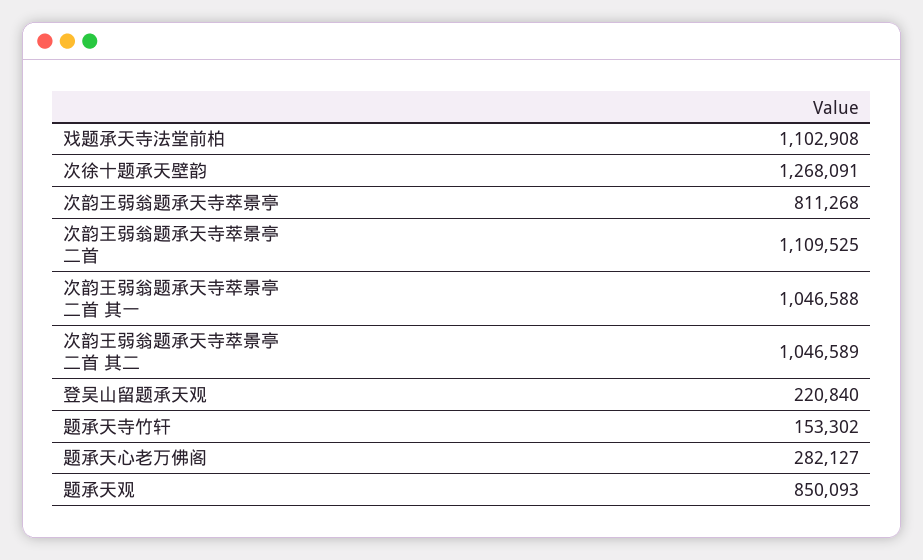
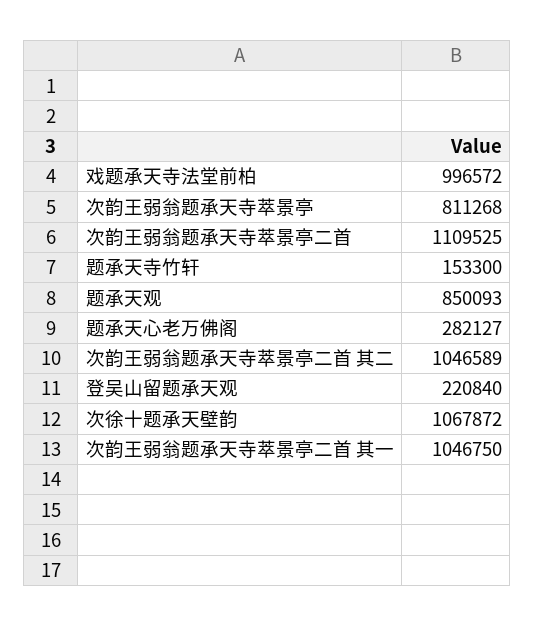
  {
-   "戏题承天寺法堂前柏": 1102908,
+   "戏题承天寺法堂前柏": 996572,
-   "次徐十题承天壁韵": 1268091,
+   "次徐十题承天壁韵": 1067872,
    "次韵王弱翁题承天寺萃景亭": 811268,
    "次韵王弱翁题承天寺萃景亭二首": 1109525,
-   "次韵王弱翁题承天寺萃景亭二首 其一": 1046588,
+   "次韵王弱翁题承天寺萃景亭二首 其一": 1046750,
    "次韵王弱翁题承天寺萃景亭二首 其二": 1046589,
    "登吴山留题承天观": 220840,
-   "题承天寺竹轩": 153302,
+   "题承天寺竹轩": 153300,
    "题承天心老万佛阁": 282127,
    "题承天观": 850093
  }

